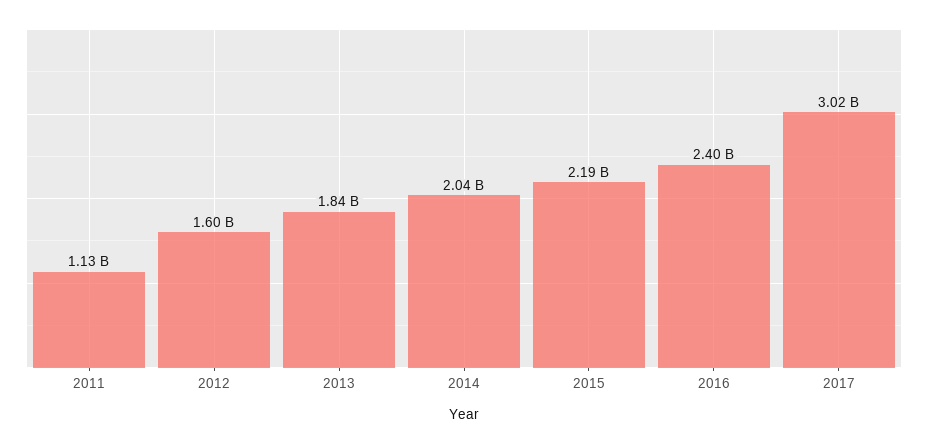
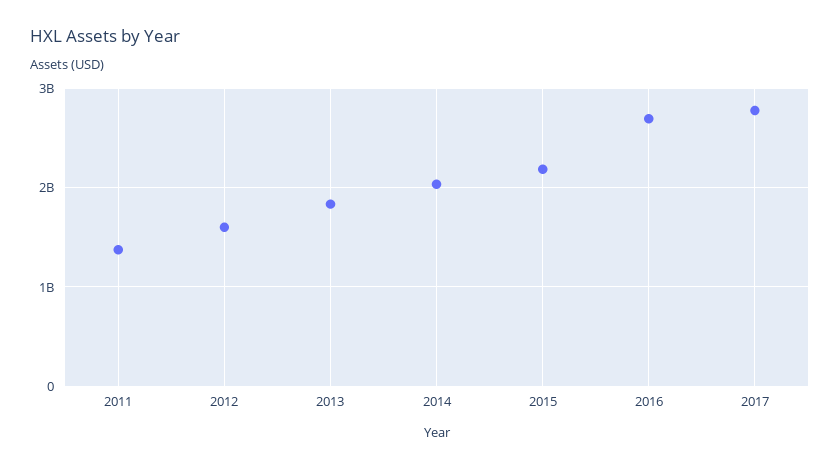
  {
-   "2011": 1130000000,
+   "2011": 1400000000,
    "2012": 1600000000,
    "2013": 1840000000,
    "2014": 2040000000,
    "2015": 2190000000,
-   "2016": 2400000000,
+   "2016": 2700000000,
-   "2017": 3020000000
+   "2017": 2800000000
  }

